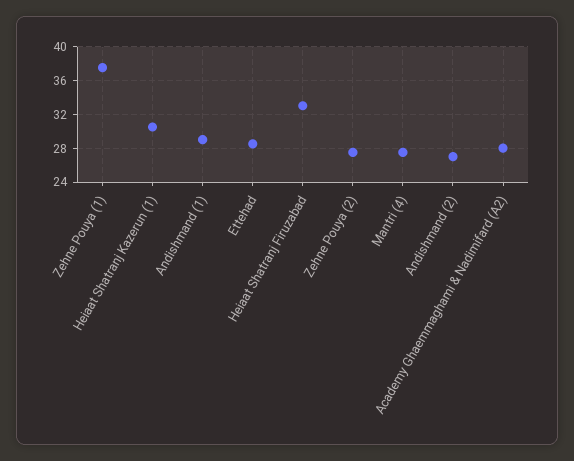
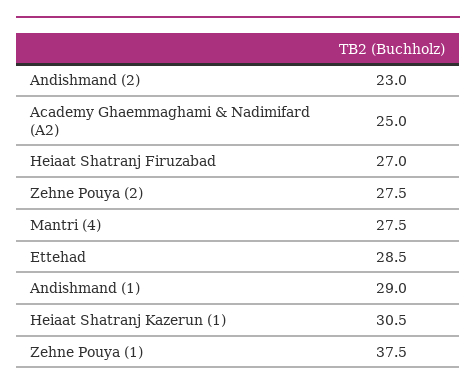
  {
    "Zehne Pouya (1)": 37.5,
    "Heiaat Shatranj Kazerun (1)": 30.5,
    "Andishmand (1)": 29,
    "Ettehad": 28.5,
-   "Heiaat Shatranj Firuzabad": 33,
+   "Heiaat Shatranj Firuzabad": 27,
    "Zehne Pouya (2)": 27.5,
    "Mantri (4)": 27.5,
-   "Andishmand (2)": 27,
+   "Andishmand (2)": 23,
-   "Academy Ghaemmaghami & Nadimifard (A2)": 28
+   "Academy Ghaemmaghami & Nadimifard (A2)": 25
  }

